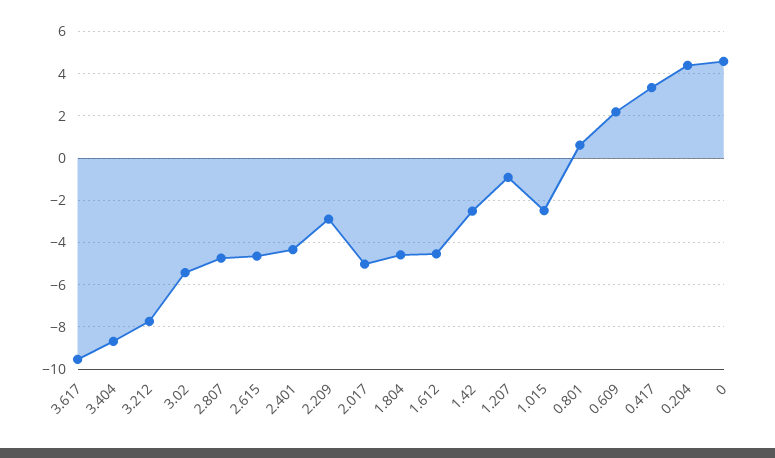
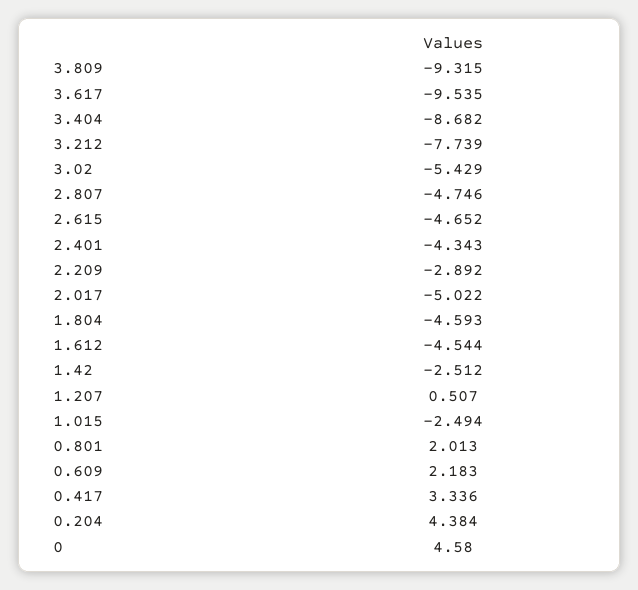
  {
    "3.617": -9.535,
    "3.404": -8.682,
    "3.212": -7.739,
    "3.02": -5.429,
    "2.807": -4.746,
    "2.615": -4.652,
    "2.401": -4.343,
    "2.209": -2.892,
    "2.017": -5.022,
    "1.804": -4.593,
    "1.612": -4.544,
    "1.42": -2.512,
-   "1.207": -1,
+   "1.207": 0.507,
    "1.015": -2.494,
-   "0.801": 0.5,
+   "0.801": 2.013,
    "0.609": 2.183,
    "0.417": 3.336,
    "0.204": 4.384,
-   "0": 4.58
+   "0": 4.58,
+   "3.809": -9.315
  }

